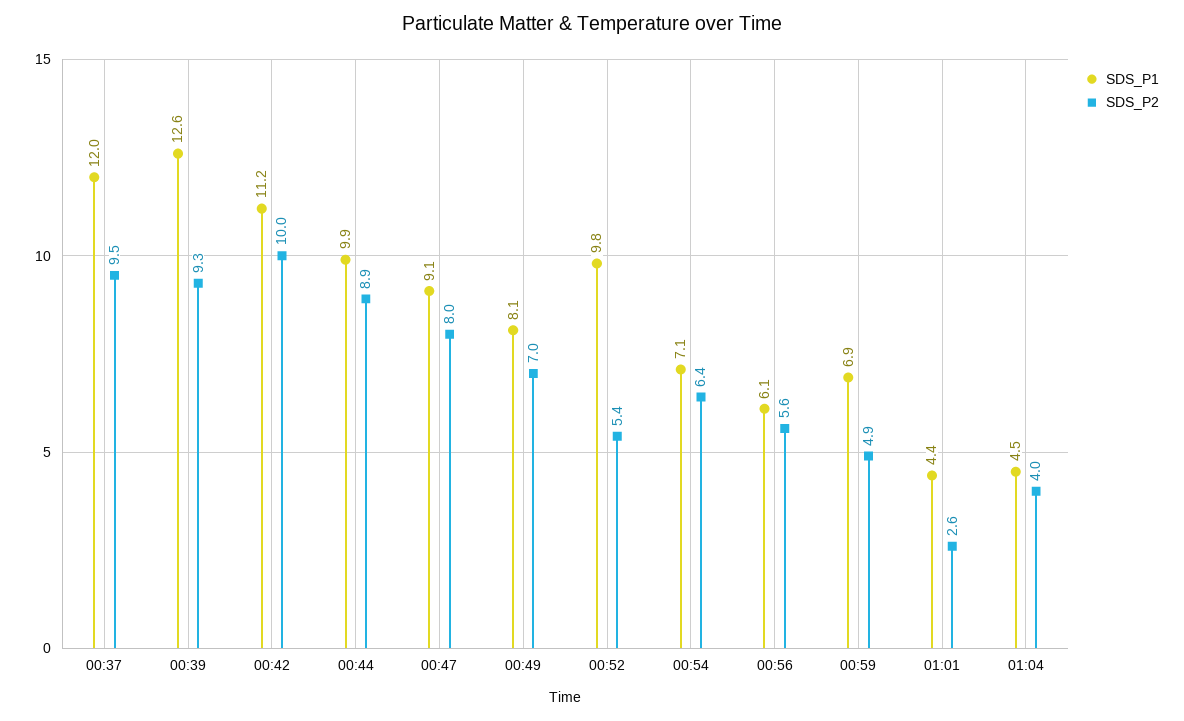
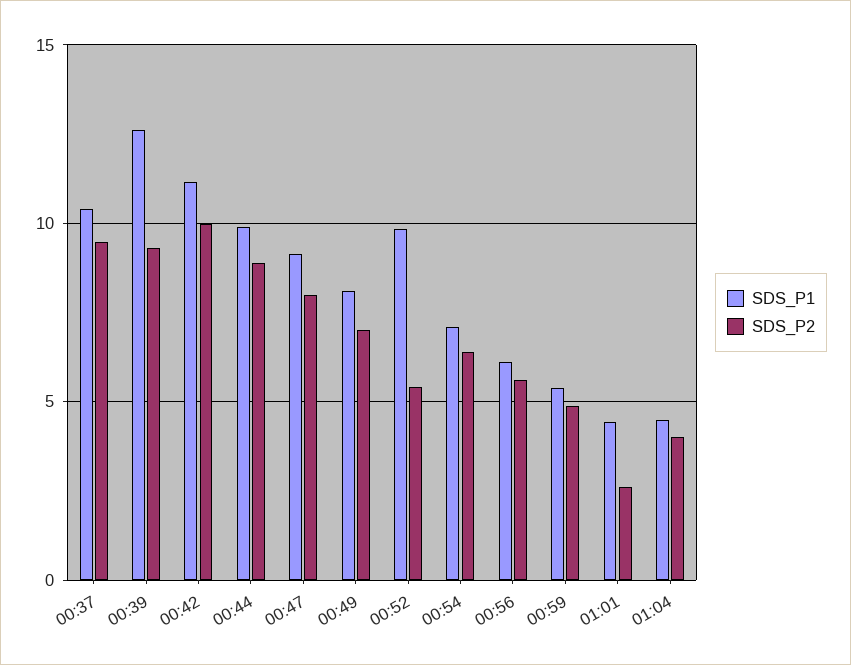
  {
    "SDS_P1": {
-     "00:37": 12,
+     "00:37": 10.5,
      "00:39": 12.6,
      "00:42": 11.2,
      "00:44": 9.9,
      "00:47": 9.1,
      "00:49": 8.1,
      "00:52": 9.8,
      "00:54": 7.1,
      "00:56": 6.1,
-     "00:59": 6.9,
+     "00:59": 5.5,
      "01:01": 4.4,
      "01:04": 4.5
    },
    "SDS_P2": {
      "00:37": 9.5,
      "00:39": 9.3,
      "00:42": 10,
      "00:44": 8.9,
      "00:47": 8,
      "00:49": 7,
      "00:52": 5.4,
      "00:54": 6.4,
      "00:56": 5.6,
      "00:59": 4.9,
      "01:01": 2.6,
      "01:04": 4
    }
  }

